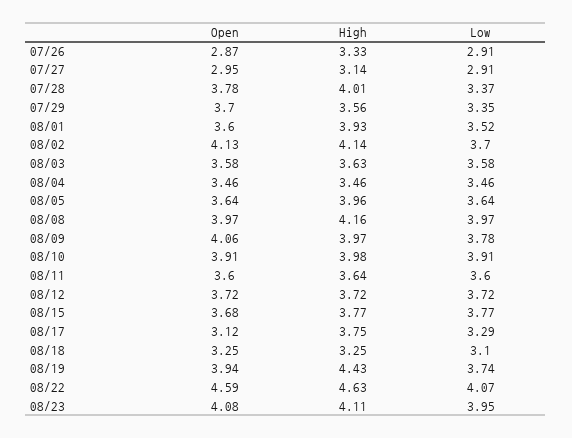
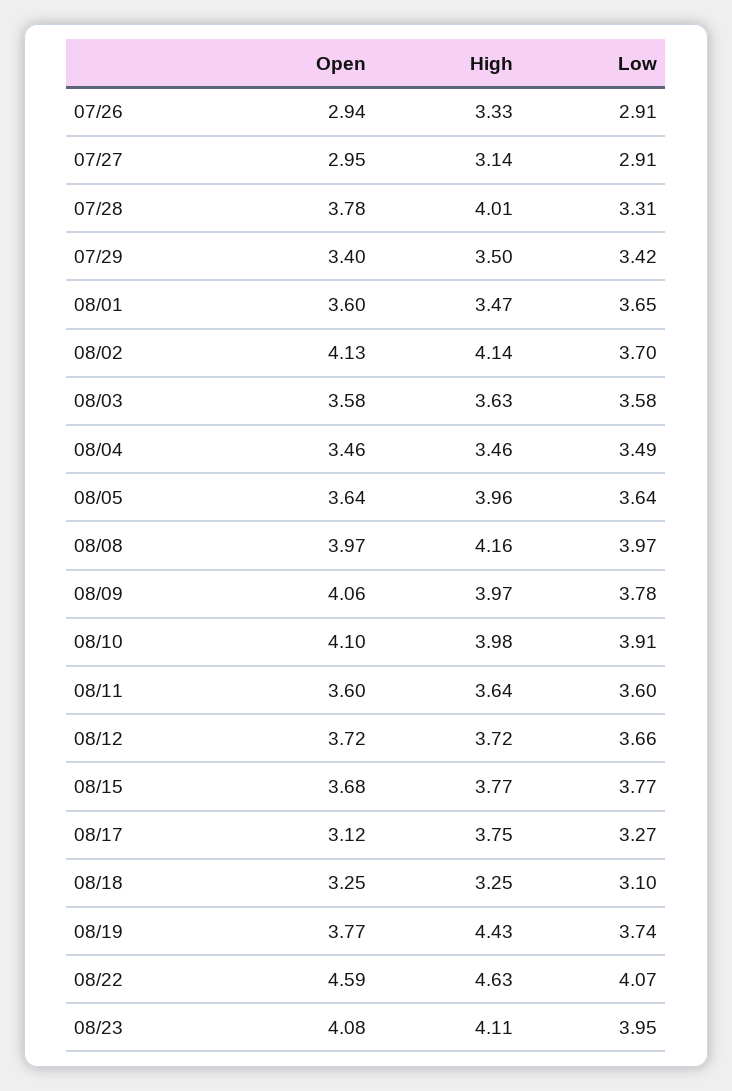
  {
    "Open": {
-     "07/26": 2.87,
+     "07/26": 2.94,
      "07/27": 2.95,
      "07/28": 3.78,
-     "07/29": 3.7,
+     "07/29": 3.4,
      "08/01": 3.6,
      "08/02": 4.13,
      "08/03": 3.58,
      "08/04": 3.46,
      "08/05": 3.64,
      "08/08": 3.97,
      "08/09": 4.06,
-     "08/10": 3.91,
+     "08/10": 4.1,
      "08/11": 3.6,
      "08/12": 3.72,
      "08/15": 3.68,
      "08/17": 3.12,
      "08/18": 3.25,
-     "08/19": 3.94,
+     "08/19": 3.77,
      "08/22": 4.59,
      "08/23": 4.08
    },
    "High": {
      "07/26": 3.33,
      "07/27": 3.14,
      "07/28": 4.01,
-     "07/29": 3.56,
+     "07/29": 3.5,
-     "08/01": 3.93,
+     "08/01": 3.47,
      "08/02": 4.14,
      "08/03": 3.63,
      "08/04": 3.46,
      "08/05": 3.96,
      "08/08": 4.16,
      "08/09": 3.97,
      "08/10": 3.98,
      "08/11": 3.64,
      "08/12": 3.72,
      "08/15": 3.77,
      "08/17": 3.75,
      "08/18": 3.25,
      "08/19": 4.43,
      "08/22": 4.63,
      "08/23": 4.11
    },
    "Low": {
      "07/26": 2.91,
      "07/27": 2.91,
-     "07/28": 3.37,
+     "07/28": 3.31,
-     "07/29": 3.35,
+     "07/29": 3.42,
-     "08/01": 3.52,
+     "08/01": 3.65,
      "08/02": 3.7,
      "08/03": 3.58,
-     "08/04": 3.46,
+     "08/04": 3.49,
      "08/05": 3.64,
      "08/08": 3.97,
      "08/09": 3.78,
      "08/10": 3.91,
      "08/11": 3.6,
-     "08/12": 3.72,
+     "08/12": 3.66,
      "08/15": 3.77,
-     "08/17": 3.29,
+     "08/17": 3.27,
      "08/18": 3.1,
      "08/19": 3.74,
      "08/22": 4.07,
      "08/23": 3.95
    }
  }

